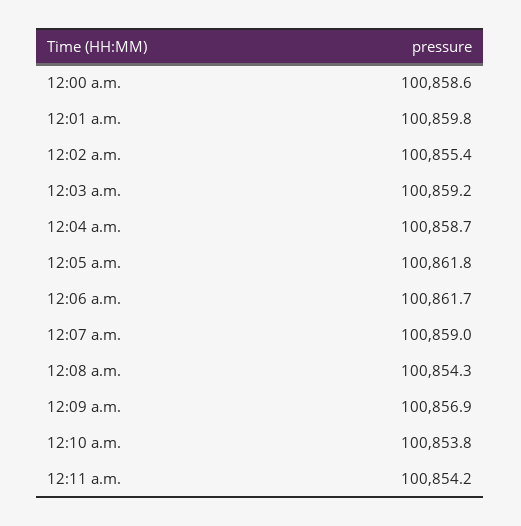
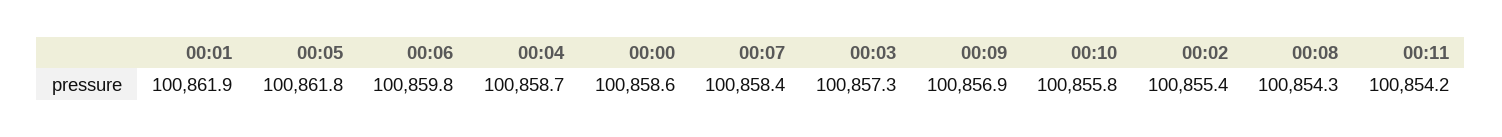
  {
    "12:00 a.m.": 100858.6,
-   "12:01 a.m.": 100859.8,
+   "12:01 a.m.": 100861.9,
    "12:02 a.m.": 100855.4,
-   "12:03 a.m.": 100859.2,
+   "12:03 a.m.": 100857.3,
    "12:04 a.m.": 100858.7,
    "12:05 a.m.": 100861.8,
-   "12:06 a.m.": 100861.7,
+   "12:06 a.m.": 100859.8,
-   "12:07 a.m.": 100859,
+   "12:07 a.m.": 100858.4,
    "12:08 a.m.": 100854.3,
    "12:09 a.m.": 100856.9,
-   "12:10 a.m.": 100853.8,
+   "12:10 a.m.": 100855.8,
    "12:11 a.m.": 100854.2
  }

